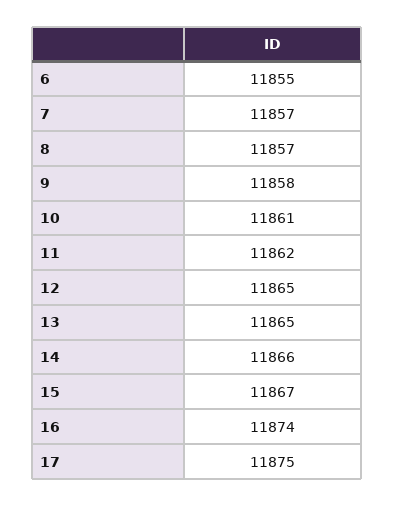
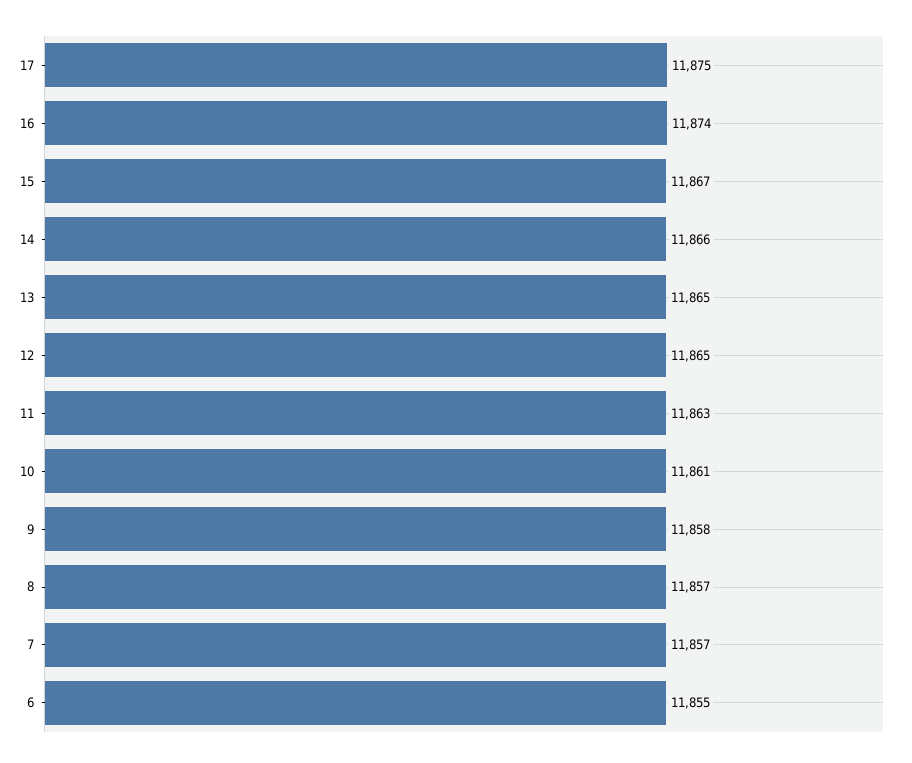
  {
    "6": 11855,
    "7": 11857,
    "8": 11857,
    "9": 11858,
    "10": 11861,
-   "11": 11862,
+   "11": 11863,
    "12": 11865,
    "13": 11865,
    "14": 11866,
    "15": 11867,
    "16": 11874,
    "17": 11875
  }

